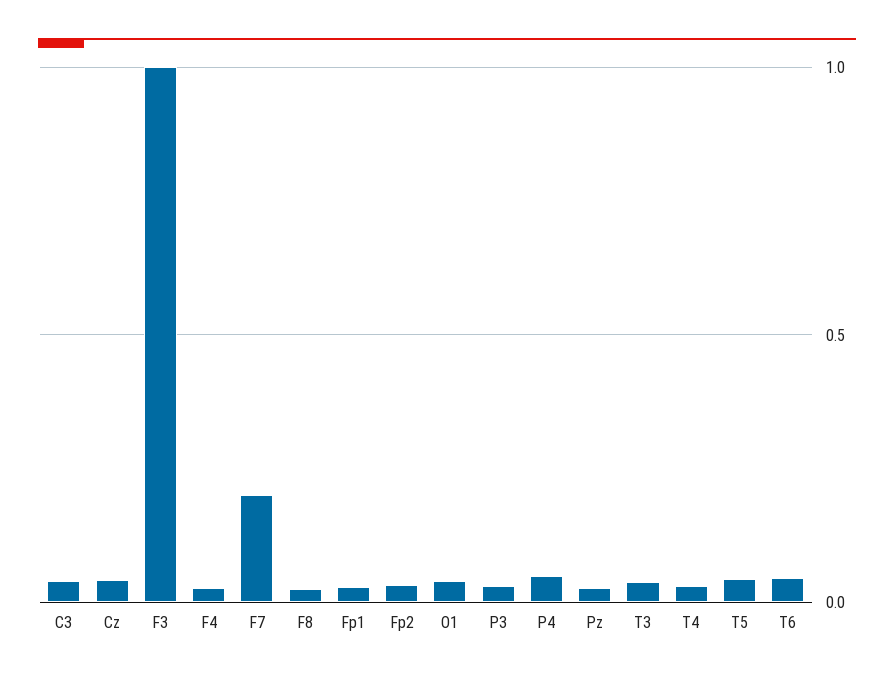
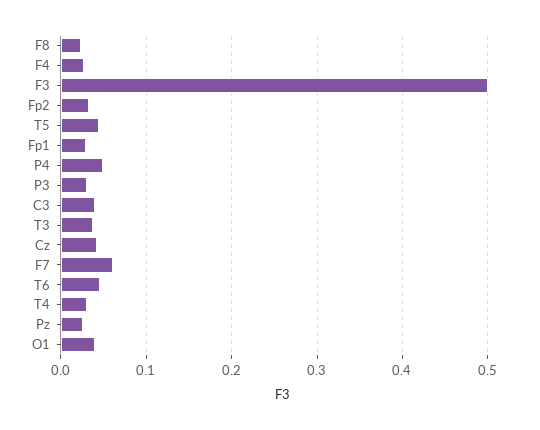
  {
    "C3": 0.04,
    "Cz": 0.04,
-   "F3": 1,
+   "F3": 0.5,
    "F4": 0.03,
-   "F7": 0.2,
+   "F7": 0.06,
    "F8": 0.02,
    "Fp1": 0.03,
    "Fp2": 0.03,
    "O1": 0.04,
    "P3": 0.03,
    "P4": 0.05,
    "Pz": 0.03,
    "T3": 0.04,
    "T4": 0.03,
    "T5": 0.04,
    "T6": 0.05
  }

